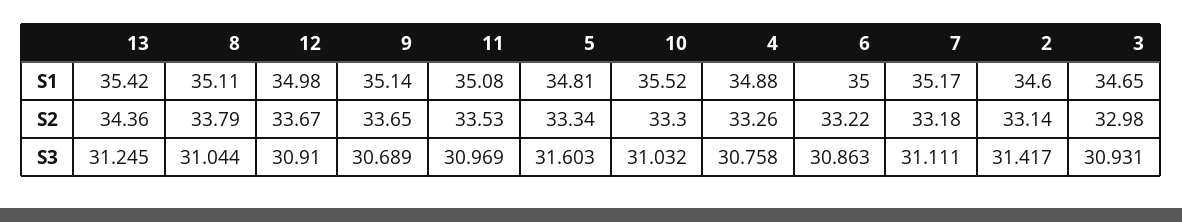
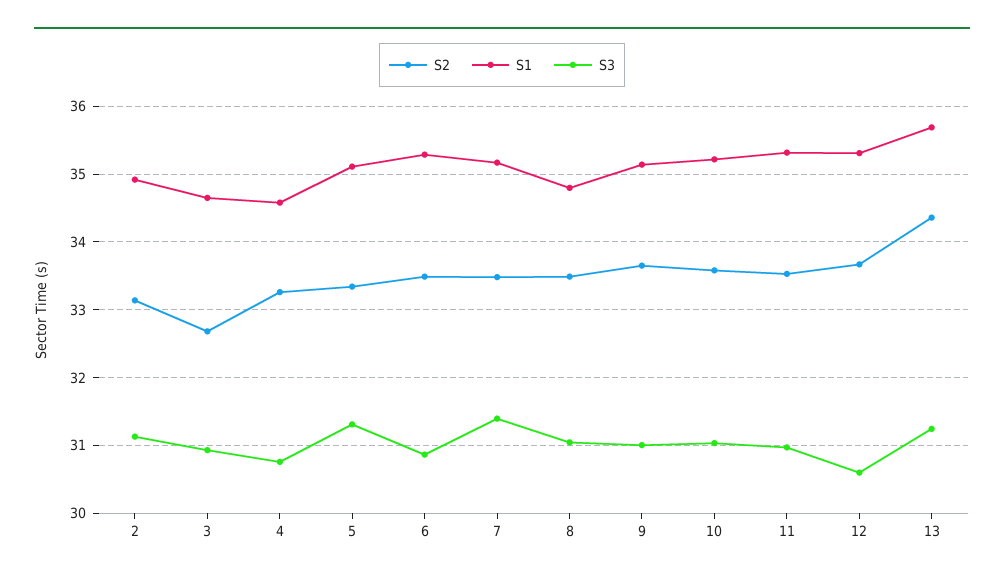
  {
    "S1": {
-     "13": 35.42,
+     "13": 35.7,
-     "8": 35.11,
+     "8": 34.8,
-     "12": 34.98,
+     "12": 35.3,
      "9": 35.14,
-     "11": 35.08,
+     "11": 35.3,
-     "5": 34.81,
+     "5": 35.1,
-     "10": 35.52,
+     "10": 35.2,
-     "4": 34.88,
+     "4": 34.6,
-     "6": 35,
+     "6": 35.3,
      "7": 35.17,
-     "2": 34.6,
+     "2": 34.9,
      "3": 34.65
    },
    "S2": {
      "13": 34.36,
-     "8": 33.79,
+     "8": 33.5,
      "12": 33.67,
      "9": 33.65,
      "11": 33.53,
      "5": 33.34,
-     "10": 33.3,
+     "10": 33.6,
      "4": 33.26,
-     "6": 33.22,
+     "6": 33.5,
-     "7": 33.18,
+     "7": 33.5,
      "2": 33.14,
-     "3": 32.98
+     "3": 32.7
    },
    "S3": {
      "13": 31.245,
      "8": 31.044,
-     "12": 30.91,
+     "12": 30.6,
-     "9": 30.689,
+     "9": 31,
      "11": 30.969,
-     "5": 31.603,
+     "5": 31.3,
      "10": 31.032,
      "4": 30.758,
      "6": 30.863,
-     "7": 31.111,
+     "7": 31.4,
-     "2": 31.417,
+     "2": 31.1,
      "3": 30.931
    }
  }

